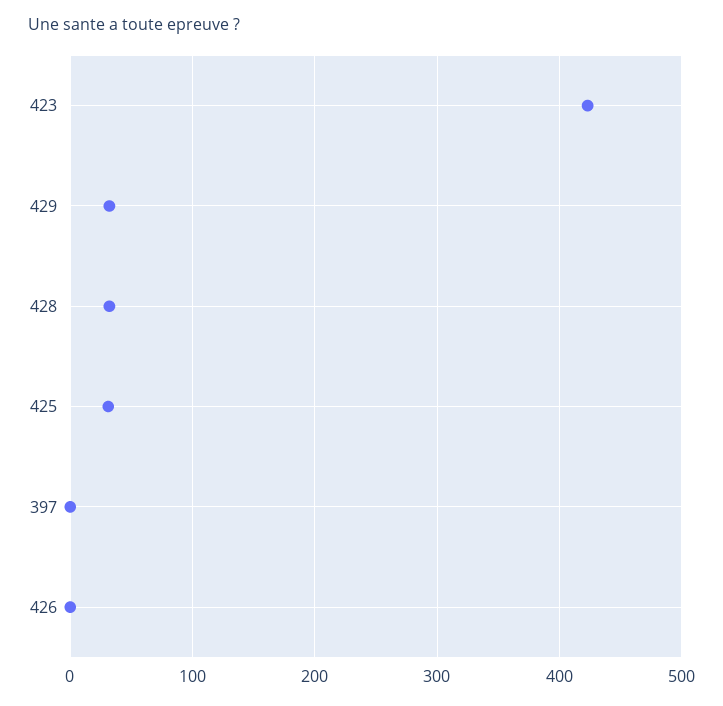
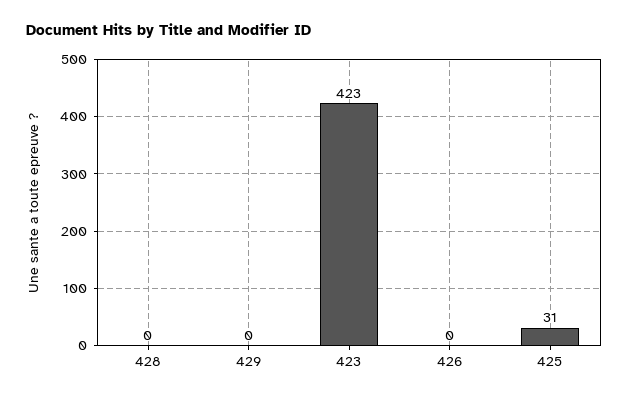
  {
    "423": 423,
-   "429": 30,
+   "429": 0,
-   "428": 30,
+   "428": 0,
    "425": 31,
-   "397": 0,
    "426": 0
  }

